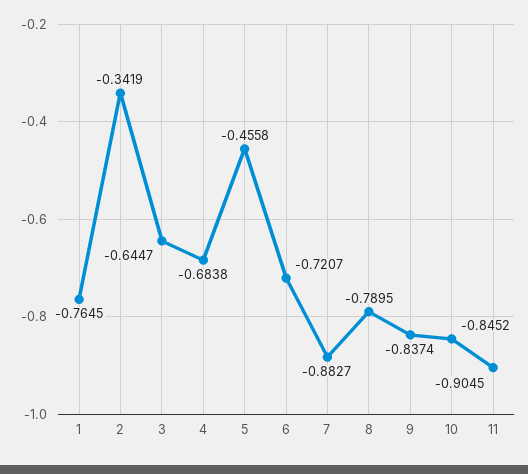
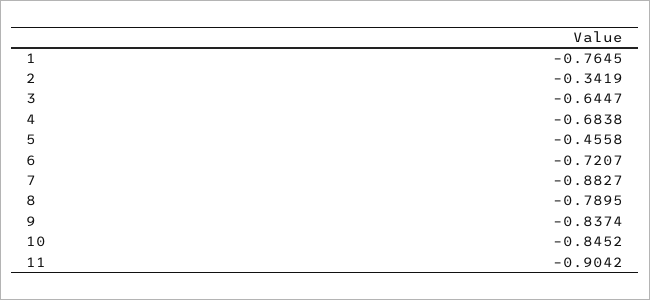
  {
    "1": -0.7645,
    "2": -0.3419,
    "3": -0.6447,
    "4": -0.6838,
    "5": -0.4558,
    "6": -0.7207,
    "7": -0.8827,
    "8": -0.7895,
    "9": -0.8374,
    "10": -0.8452,
-   "11": -0.9045
+   "11": -0.9042
  }

